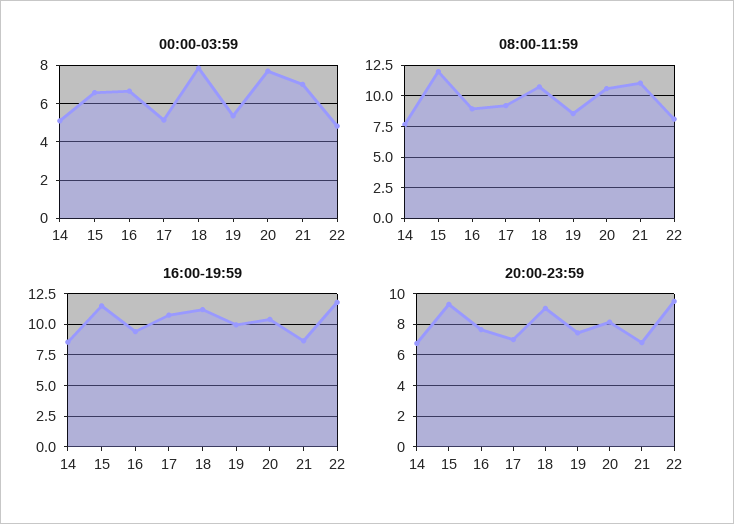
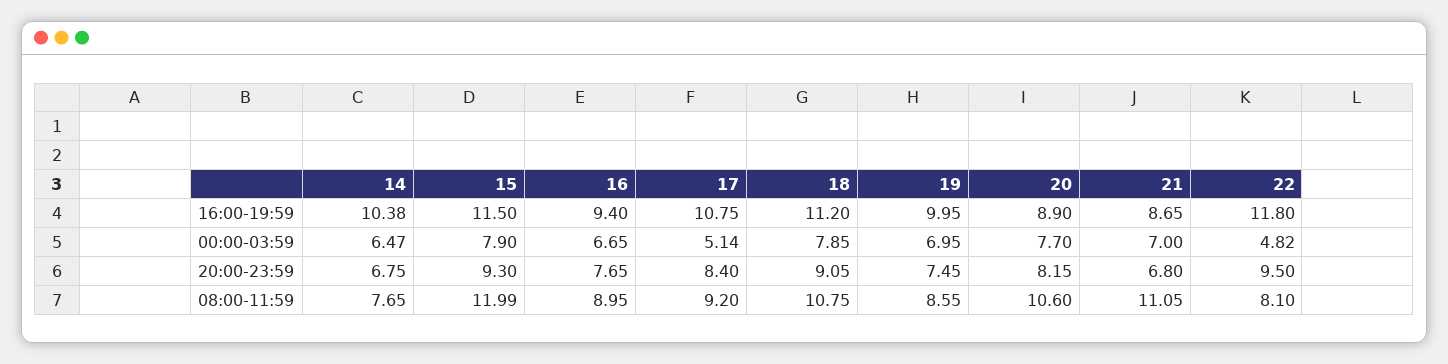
  {
    "00:00-03:59": {
-     "14": 5,
+     "14": 6.47,
-     "15": 6.5,
+     "15": 7.9,
      "16": 6.65,
      "17": 5.14,
      "18": 7.85,
-     "19": 5.5,
+     "19": 6.95,
      "20": 7.7,
      "21": 7,
      "22": 4.82
    },
    "08:00-11:59": {
      "14": 7.65,
      "15": 11.99,
      "16": 8.95,
      "17": 9.2,
      "18": 10.75,
      "19": 8.55,
      "20": 10.6,
      "21": 11.05,
      "22": 8.1
    },
    "16:00-19:59": {
-     "14": 8.5,
+     "14": 10.38,
      "15": 11.5,
      "16": 9.4,
      "17": 10.75,
      "18": 11.2,
      "19": 9.95,
-     "20": 10.5,
+     "20": 8.9,
      "21": 8.65,
      "22": 11.8
    },
    "20:00-23:59": {
      "14": 6.75,
      "15": 9.3,
      "16": 7.65,
-     "17": 7,
+     "17": 8.4,
      "18": 9.05,
      "19": 7.45,
      "20": 8.15,
      "21": 6.8,
      "22": 9.5
    }
  }

